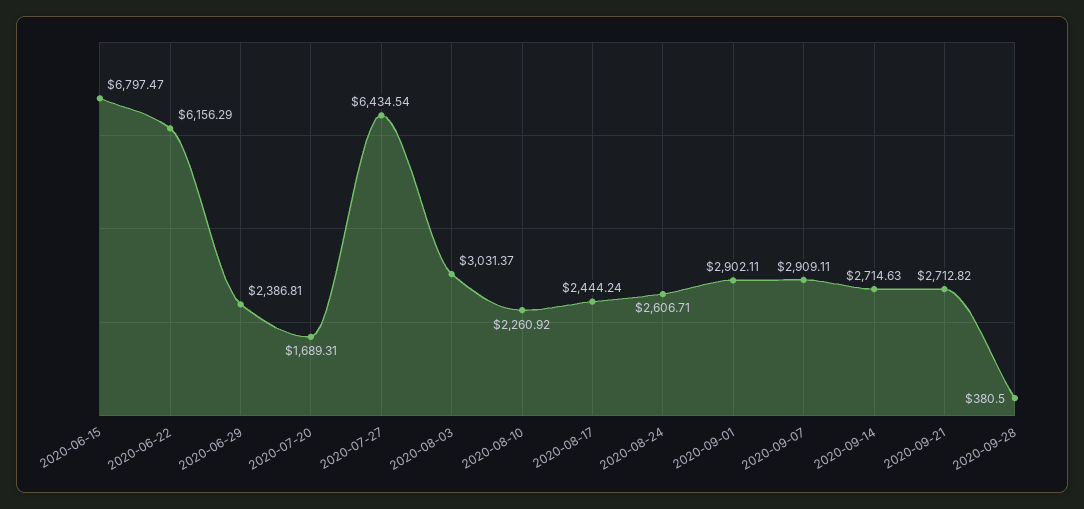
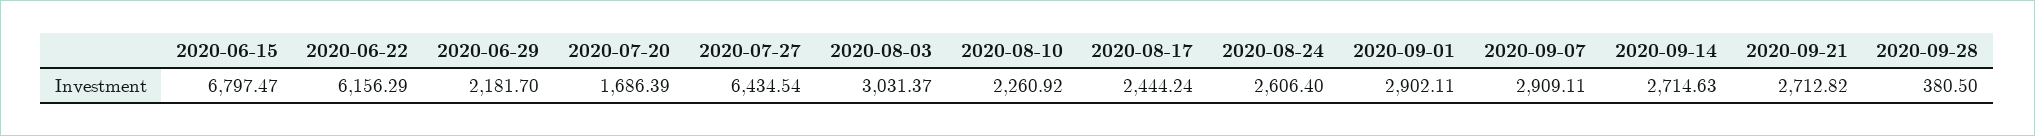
  {
    "2020-06-15": 6797.47,
    "2020-06-22": 6156.29,
-   "2020-06-29": 2386.81,
+   "2020-06-29": 2181.7,
-   "2020-07-20": 1689.31,
+   "2020-07-20": 1686.39,
    "2020-07-27": 6434.54,
    "2020-08-03": 3031.37,
    "2020-08-10": 2260.92,
    "2020-08-17": 2444.24,
-   "2020-08-24": 2606.71,
+   "2020-08-24": 2606.4,
    "2020-09-01": 2902.11,
    "2020-09-07": 2909.11,
    "2020-09-14": 2714.63,
    "2020-09-21": 2712.82,
    "2020-09-28": 380.5
  }

